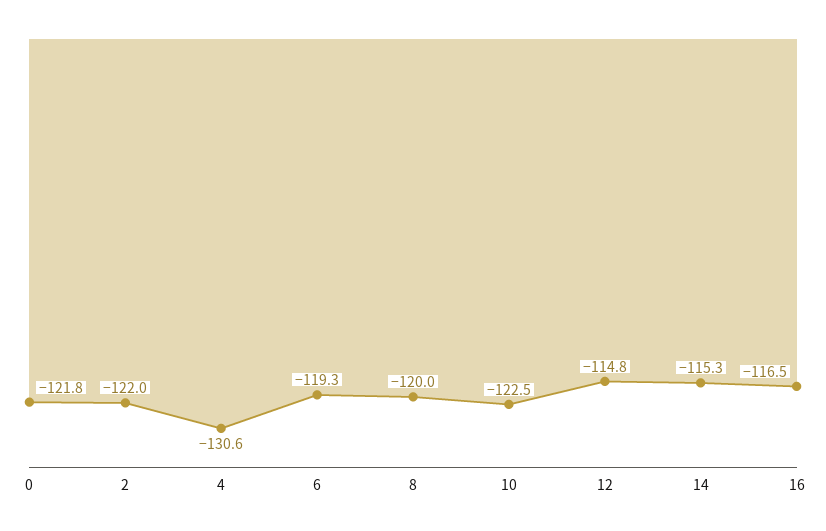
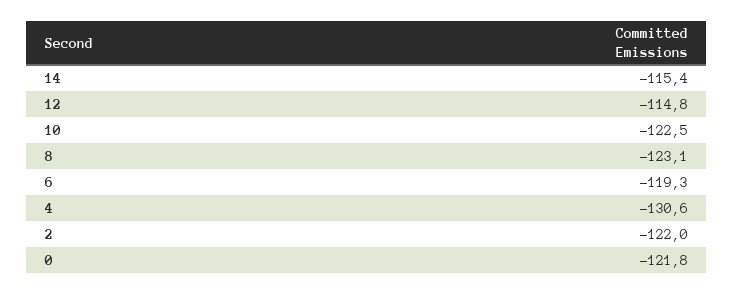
  {
    "0": -121.8,
    "2": -122,
    "4": -130.6,
    "6": -119.3,
-   "8": -120,
+   "8": -123.1,
    "10": -122.5,
    "12": -114.8,
-   "14": -115.3,
+   "14": -115.4
-   "16": -116.5
  }

